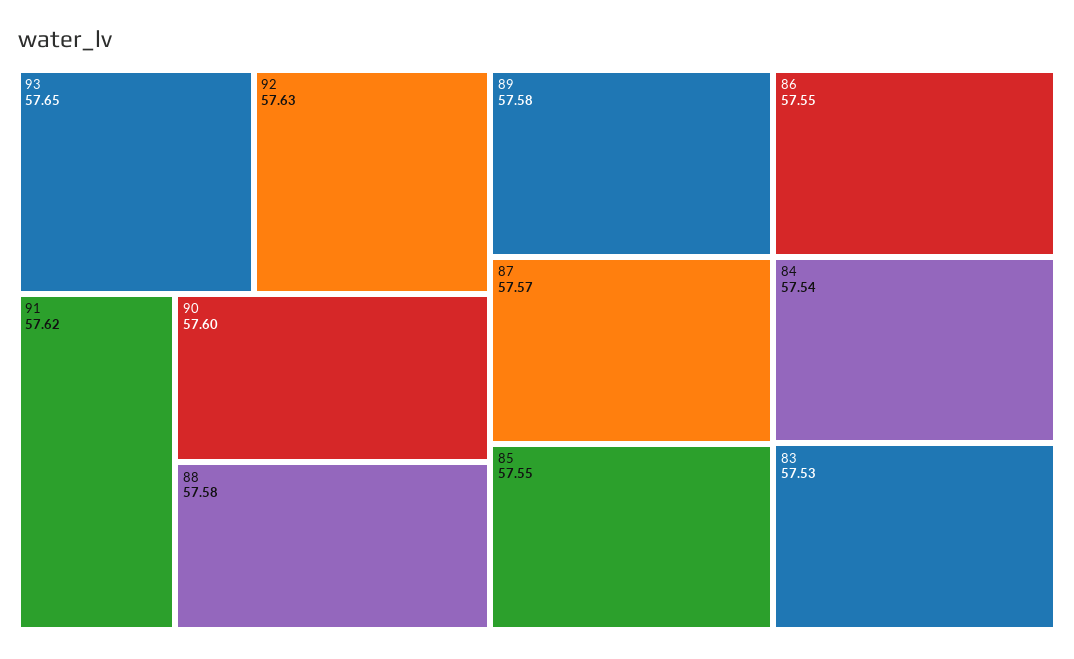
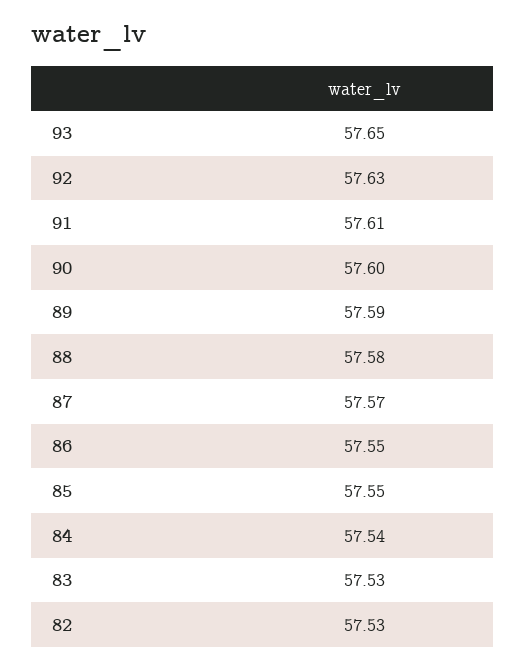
  {
    "93": 57.65,
    "92": 57.63,
-   "91": 57.62,
+   "91": 57.61,
    "90": 57.6,
    "88": 57.58,
-   "89": 57.58,
+   "89": 57.59,
    "87": 57.57,
    "85": 57.55,
    "86": 57.55,
    "84": 57.54,
-   "83": 57.53
+   "83": 57.53,
+   "82": 57.53
  }

